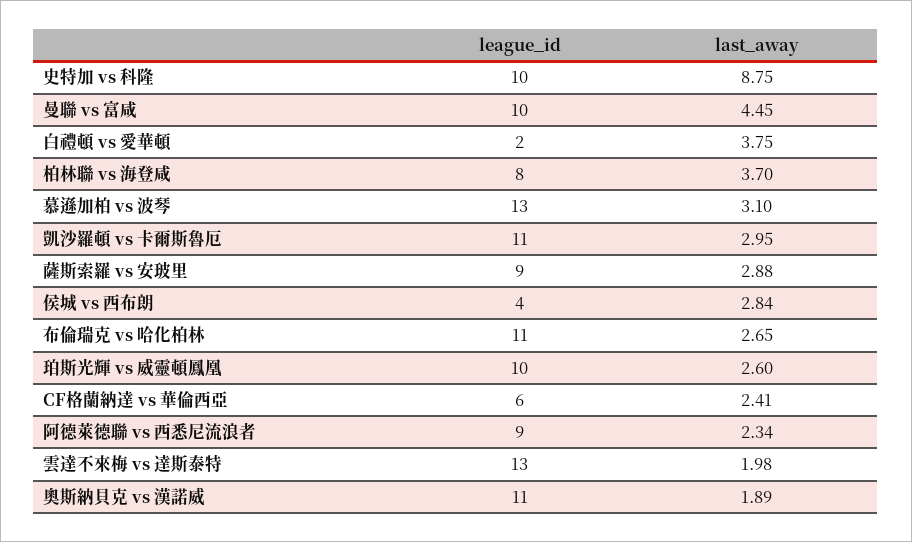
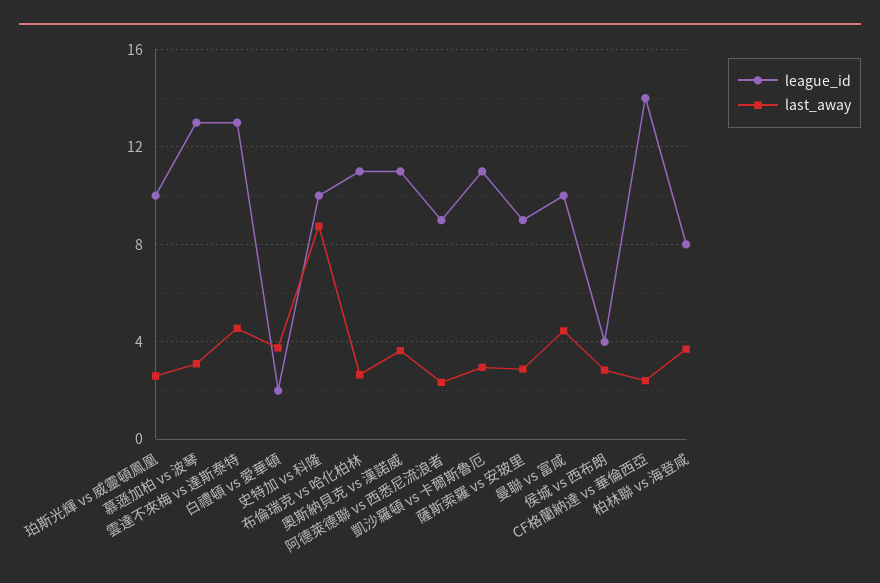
  {
    "league_id": {
      "史特加 vs 科隆": 10,
      "曼聯 vs 富咸": 10,
      "白禮頓 vs 愛華頓": 2,
      "柏林聯 vs 海登咸": 8,
      "慕遜加柏 vs 波琴": 13,
      "凱沙羅頓 vs 卡爾斯魯厄": 11,
      "薩斯索羅 vs 安玻里": 9,
      "侯城 vs 西布朗": 4,
      "布倫瑞克 vs 哈化柏林": 11,
      "珀斯光輝 vs 威靈頓鳳凰": 10,
-     "CF格蘭納達 vs 華倫西亞": 6,
+     "CF格蘭納達 vs 華倫西亞": 14,
      "阿德萊德聯 vs 西悉尼流浪者": 9,
      "雲達不來梅 vs 達斯泰特": 13,
      "奧斯納貝克 vs 漢諾威": 11
    },
    "last_away": {
      "史特加 vs 科隆": 8.75,
      "曼聯 vs 富咸": 4.45,
      "白禮頓 vs 愛華頓": 3.75,
      "柏林聯 vs 海登咸": 3.7,
      "慕遜加柏 vs 波琴": 3.1,
      "凱沙羅頓 vs 卡爾斯魯厄": 2.95,
      "薩斯索羅 vs 安玻里": 2.88,
      "侯城 vs 西布朗": 2.84,
      "布倫瑞克 vs 哈化柏林": 2.65,
      "珀斯光輝 vs 威靈頓鳳凰": 2.6,
      "CF格蘭納達 vs 華倫西亞": 2.41,
      "阿德萊德聯 vs 西悉尼流浪者": 2.34,
-     "雲達不來梅 vs 達斯泰特": 1.98,
+     "雲達不來梅 vs 達斯泰特": 4.5,
-     "奧斯納貝克 vs 漢諾威": 1.89
+     "奧斯納貝克 vs 漢諾威": 3.5
    }
  }

